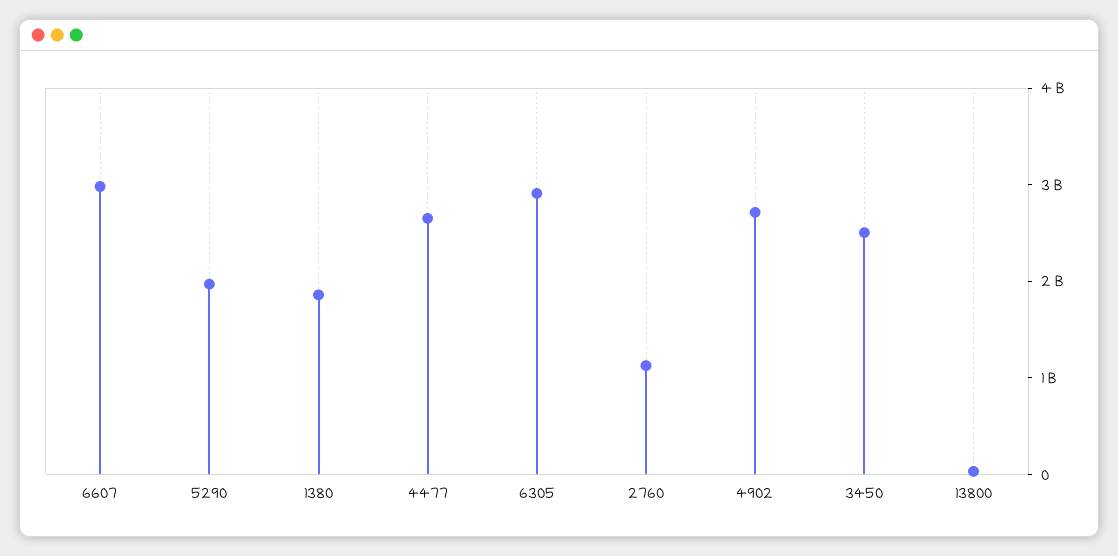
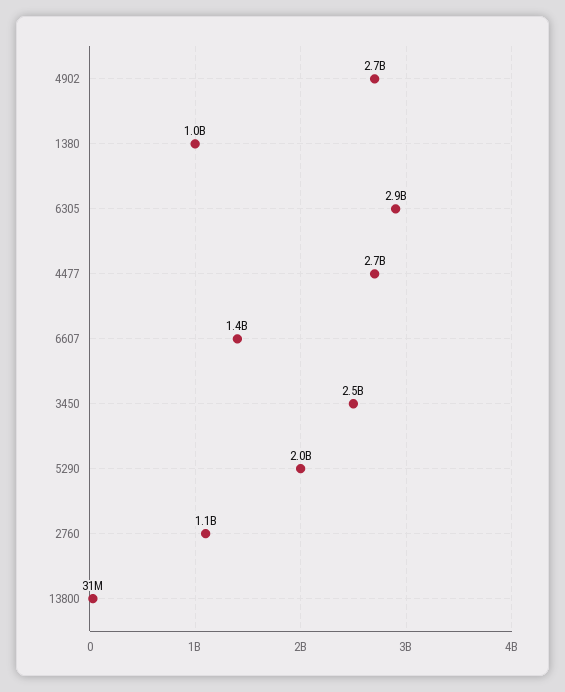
  {
-   "6607": 3000000000,
+   "6607": 1400000000,
    "5290": 2000000000,
-   "1380": 1800000000,
+   "1380": 1000000000,
    "4477": 2700000000,
    "6305": 2900000000,
    "2760": 1100000000,
    "4902": 2700000000,
    "3450": 2500000000,
    "13800": 31000000
  }

